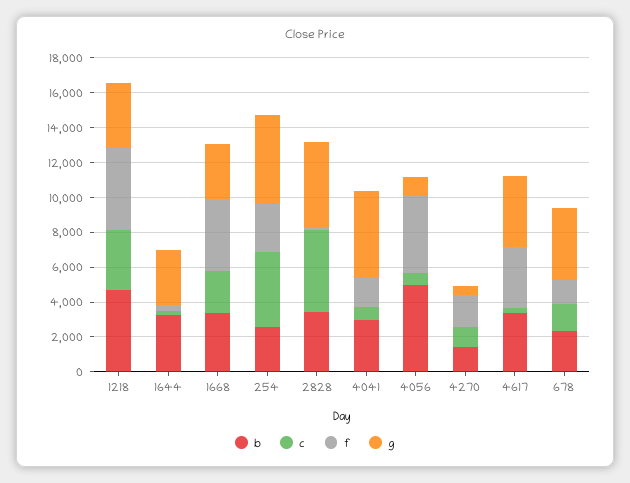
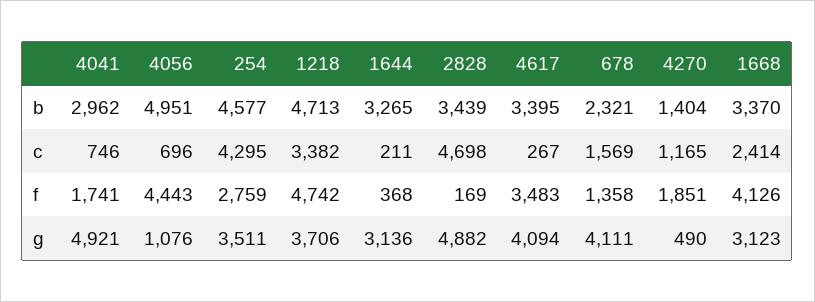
  {
    "b": {
      "1218": 4713,
      "1644": 3265,
      "1668": 3370,
-     "254": 2500,
+     "254": 4577,
      "2828": 3439,
      "4041": 2962,
      "4056": 4951,
      "4270": 1404,
      "4617": 3395,
      "678": 2321
    },
    "c": {
      "1218": 3382,
      "1644": 211,
      "1668": 2414,
      "254": 4295,
      "2828": 4698,
      "4041": 746,
      "4056": 696,
      "4270": 1165,
      "4617": 267,
      "678": 1569
    },
    "f": {
      "1218": 4742,
      "1644": 368,
      "1668": 4126,
      "254": 2759,
      "2828": 169,
      "4041": 1741,
      "4056": 4443,
      "4270": 1851,
      "4617": 3483,
      "678": 1358
    },
    "g": {
      "1218": 3706,
      "1644": 3136,
      "1668": 3123,
-     "254": 5000,
+     "254": 3511,
      "2828": 4882,
      "4041": 4921,
      "4056": 1076,
      "4270": 490,
      "4617": 4094,
      "678": 4111
    }
  }

